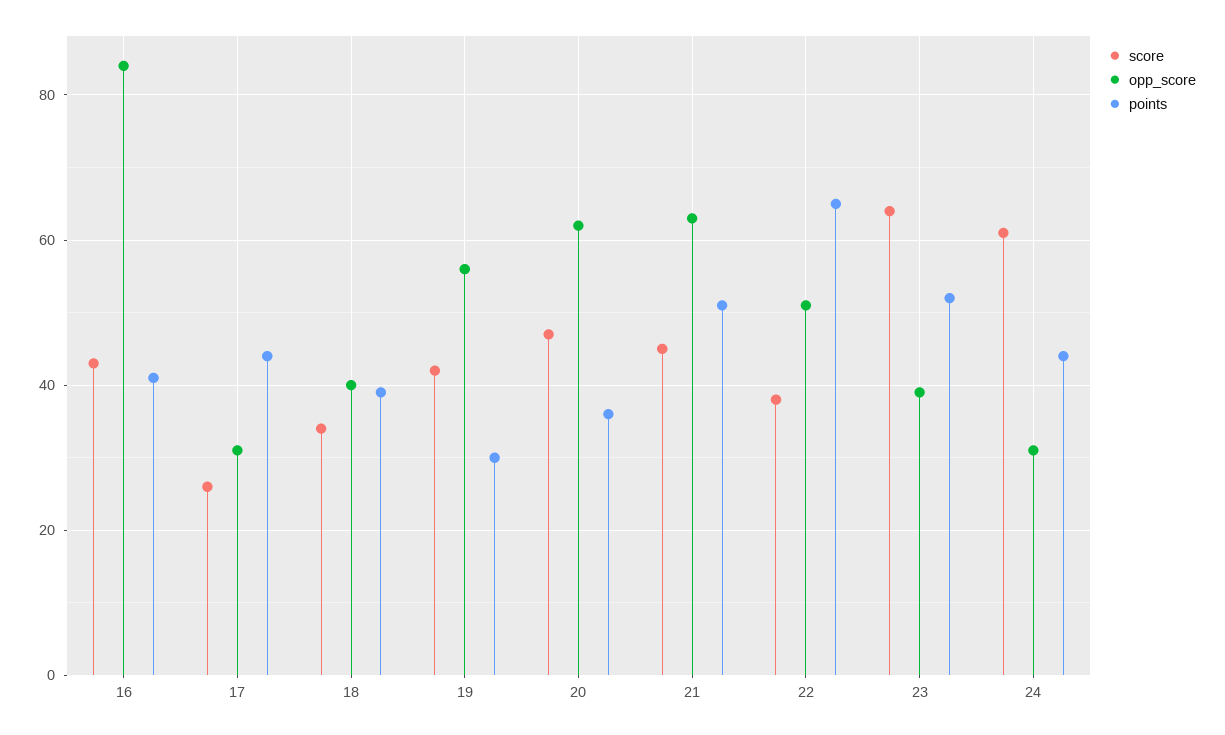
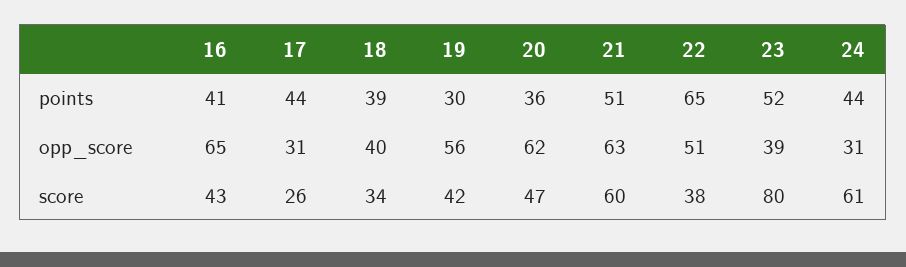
  {
    "score": {
      "16": 43,
      "17": 26,
      "18": 34,
      "19": 42,
      "20": 47,
-     "21": 45,
+     "21": 60,
      "22": 38,
-     "23": 65,
+     "23": 80,
      "24": 61
    },
    "opp_score": {
-     "16": 85,
+     "16": 65,
      "17": 31,
      "18": 40,
      "19": 56,
      "20": 62,
      "21": 63,
      "22": 51,
      "23": 39,
      "24": 31
    },
    "points": {
      "16": 41,
      "17": 44,
      "18": 39,
      "19": 30,
      "20": 36,
      "21": 51,
      "22": 65,
      "23": 52,
      "24": 44
    }
  }

